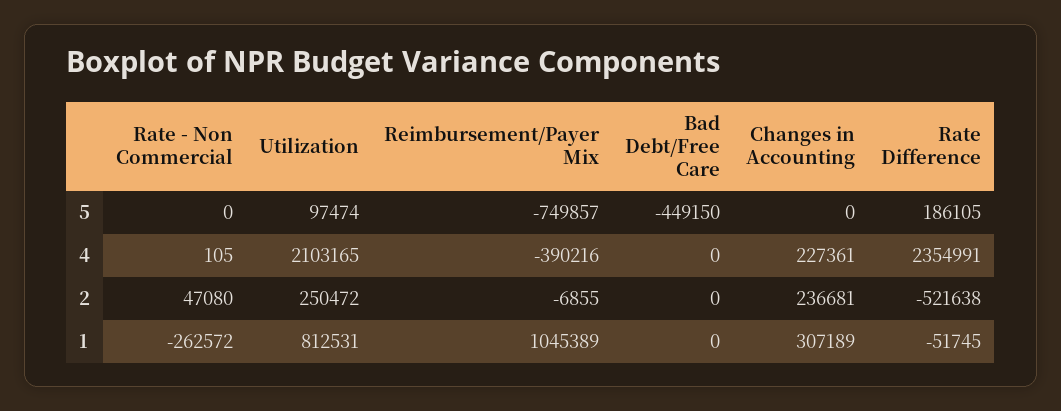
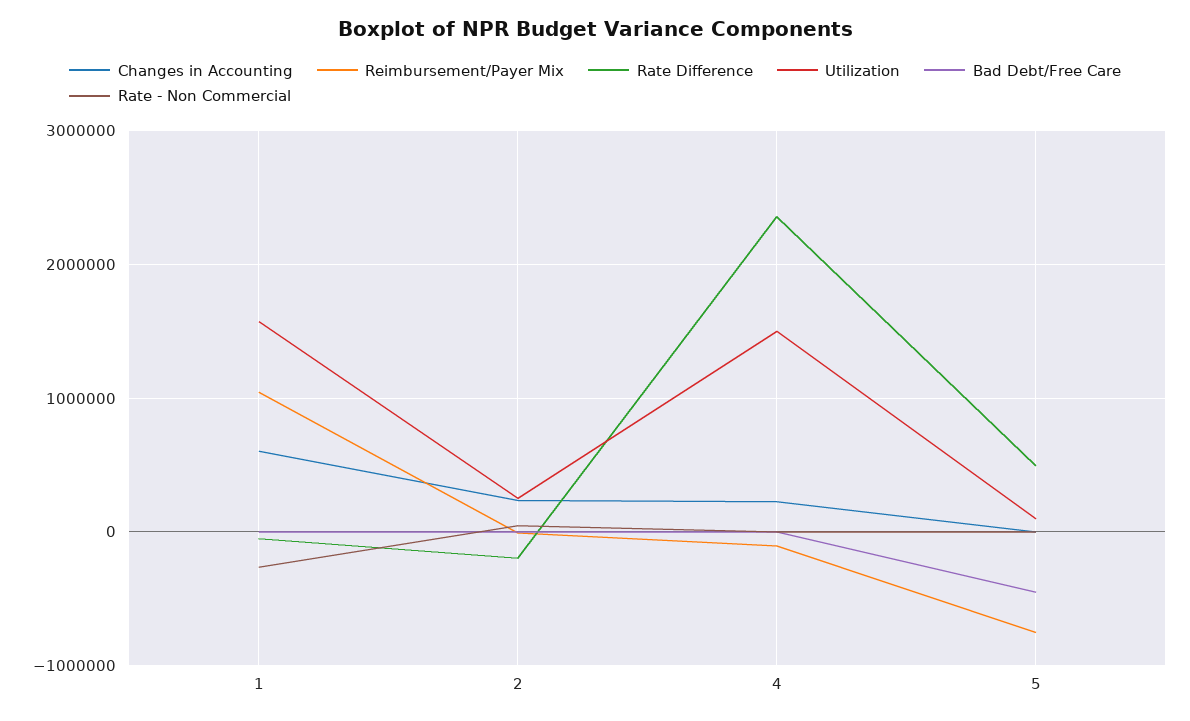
  {
    "Rate - Non Commercial": {
      "5": 0,
      "4": 105,
      "2": 47080,
      "1": -262572
    },
    "Utilization": {
      "5": 97474,
-     "4": 2103165,
+     "4": 1500000,
      "2": 250472,
-     "1": 812531
+     "1": 1600000
    },
    "Reimbursement/Payer Mix": {
      "5": -749857,
-     "4": -390216,
+     "4": -100000,
      "2": -6855,
      "1": 1045389
    },
    "Bad Debt/Free Care": {
      "5": -449150,
      "4": 0,
      "2": 0,
      "1": 0
    },
    "Changes in Accounting": {
      "5": 0,
      "4": 227361,
      "2": 236681,
-     "1": 307189
+     "1": 600000
    },
    "Rate Difference": {
-     "5": 186105,
+     "5": 500000,
      "4": 2354991,
-     "2": -521638,
+     "2": -200000,
      "1": -51745
    }
  }

